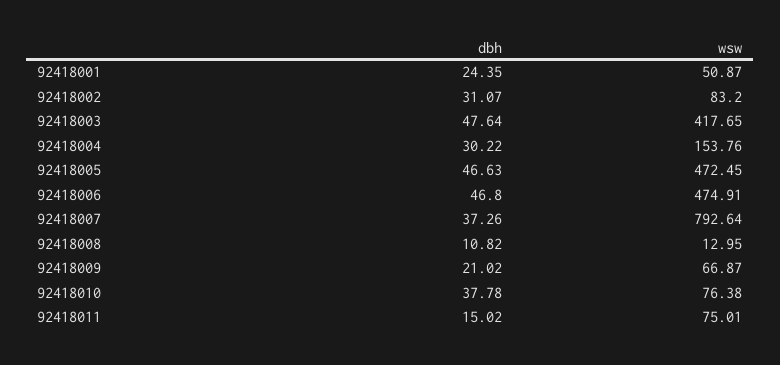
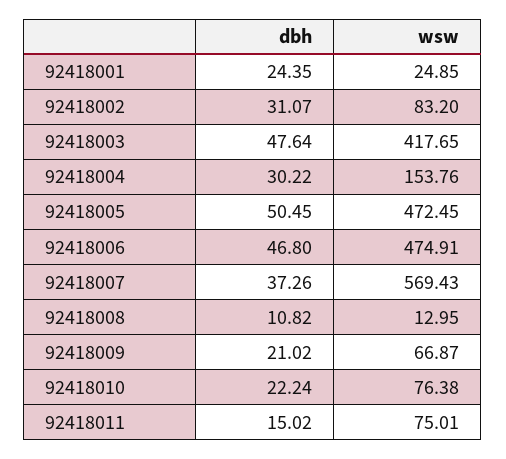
  {
    "dbh": {
      "92418001": 24.35,
      "92418002": 31.07,
      "92418003": 47.64,
      "92418004": 30.22,
-     "92418005": 46.63,
+     "92418005": 50.45,
      "92418006": 46.8,
      "92418007": 37.26,
      "92418008": 10.82,
      "92418009": 21.02,
-     "92418010": 37.78,
+     "92418010": 22.24,
      "92418011": 15.02
    },
    "wsw": {
-     "92418001": 50.87,
+     "92418001": 24.85,
      "92418002": 83.2,
      "92418003": 417.65,
      "92418004": 153.76,
      "92418005": 472.45,
      "92418006": 474.91,
-     "92418007": 792.64,
+     "92418007": 569.43,
      "92418008": 12.95,
      "92418009": 66.87,
      "92418010": 76.38,
      "92418011": 75.01
    }
  }

